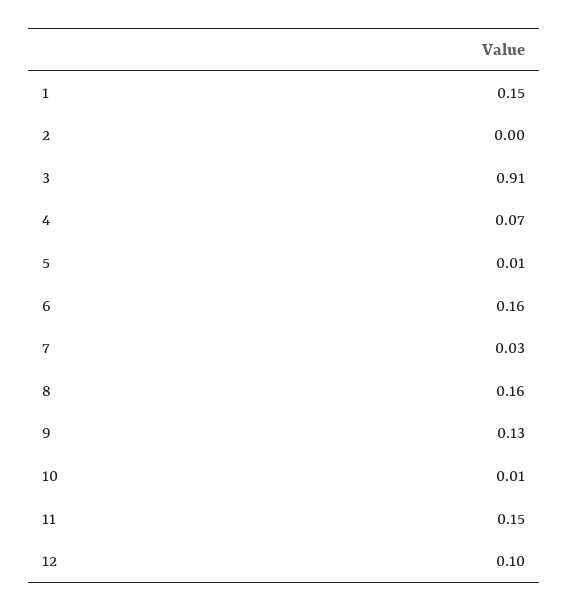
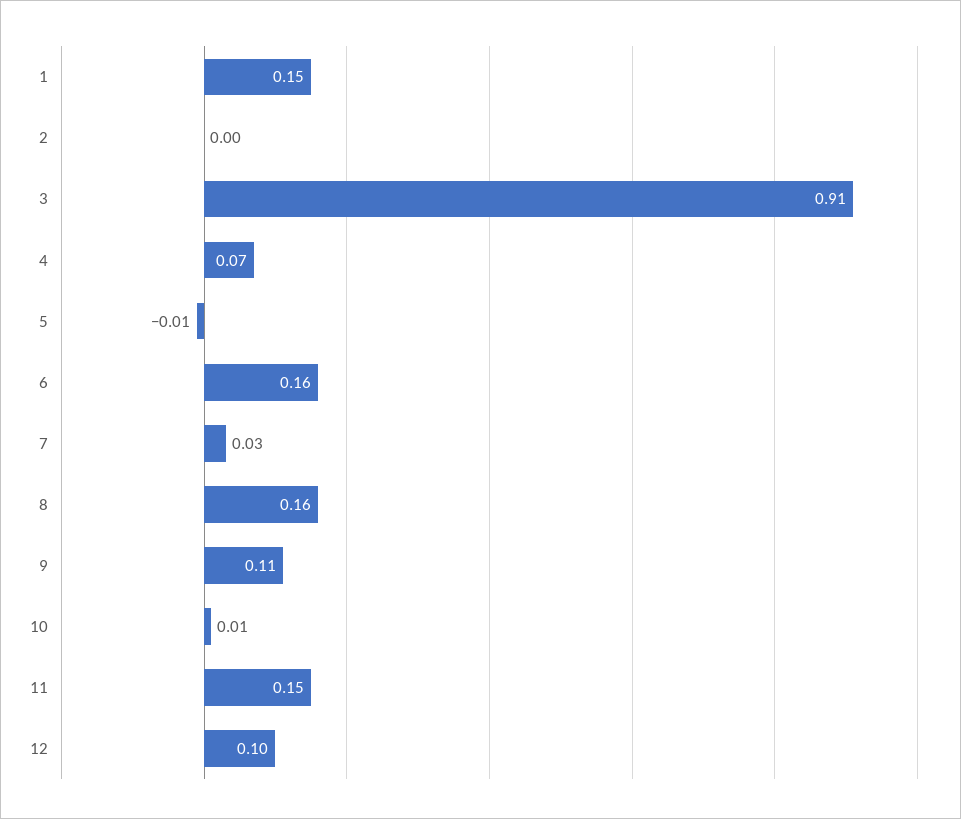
  {
    "1": 0.15,
    "2": 0,
    "3": 0.91,
    "4": 0.07,
-   "5": 0.01,
+   "5": -0.01,
    "6": 0.16,
    "7": 0.03,
    "8": 0.16,
-   "9": 0.13,
+   "9": 0.11,
    "10": 0.01,
    "11": 0.15,
    "12": 0.1
  }

